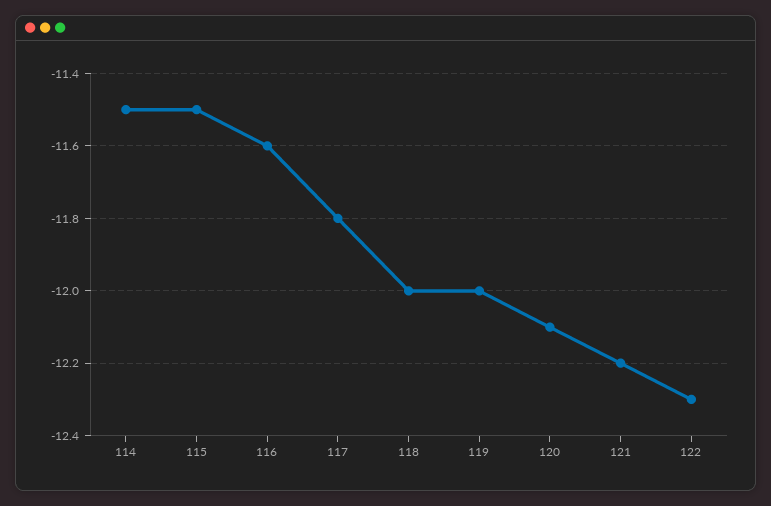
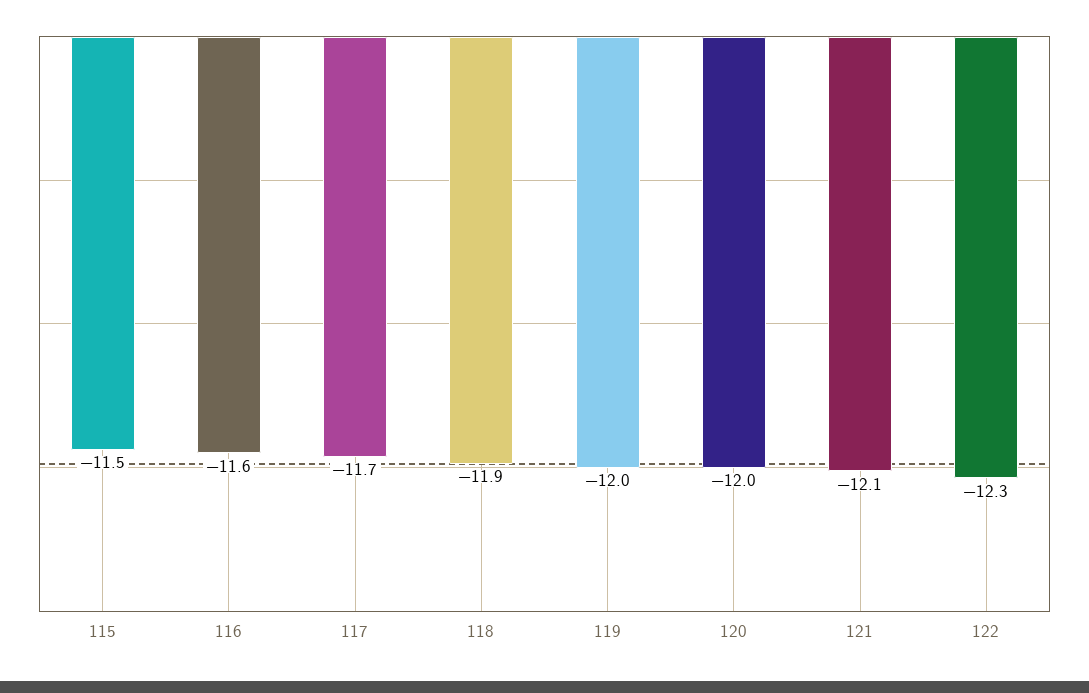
  {
-   "114": -11.5,
    "115": -11.5,
    "116": -11.6,
-   "117": -11.8,
+   "117": -11.7,
-   "118": -12,
+   "118": -11.9,
    "119": -12,
-   "120": -12.1,
+   "120": -12,
-   "121": -12.2,
+   "121": -12.1,
    "122": -12.3
  }

